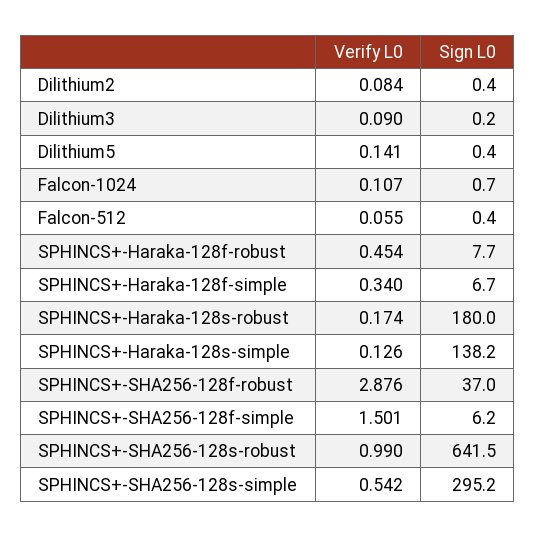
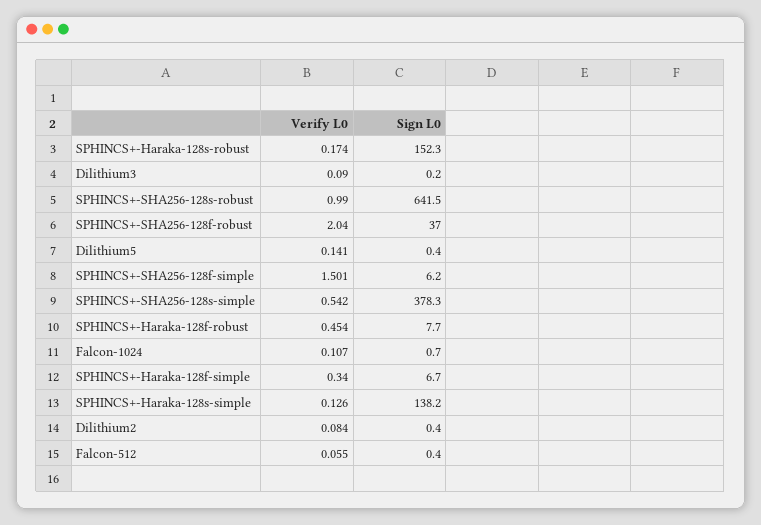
  {
    "Verify L0": {
      "Dilithium2": 0.084,
      "Dilithium3": 0.09,
      "Dilithium5": 0.141,
      "Falcon-1024": 0.107,
      "Falcon-512": 0.055,
      "SPHINCS+-Haraka-128f-robust": 0.454,
      "SPHINCS+-Haraka-128f-simple": 0.34,
      "SPHINCS+-Haraka-128s-robust": 0.174,
      "SPHINCS+-Haraka-128s-simple": 0.126,
-     "SPHINCS+-SHA256-128f-robust": 2.876,
+     "SPHINCS+-SHA256-128f-robust": 2.04,
      "SPHINCS+-SHA256-128f-simple": 1.501,
      "SPHINCS+-SHA256-128s-robust": 0.99,
      "SPHINCS+-SHA256-128s-simple": 0.542
    },
    "Sign L0": {
      "Dilithium2": 0.4,
      "Dilithium3": 0.2,
      "Dilithium5": 0.4,
      "Falcon-1024": 0.7,
      "Falcon-512": 0.4,
      "SPHINCS+-Haraka-128f-robust": 7.7,
      "SPHINCS+-Haraka-128f-simple": 6.7,
-     "SPHINCS+-Haraka-128s-robust": 180,
+     "SPHINCS+-Haraka-128s-robust": 152.3,
      "SPHINCS+-Haraka-128s-simple": 138.2,
      "SPHINCS+-SHA256-128f-robust": 37,
      "SPHINCS+-SHA256-128f-simple": 6.2,
      "SPHINCS+-SHA256-128s-robust": 641.5,
-     "SPHINCS+-SHA256-128s-simple": 295.2
+     "SPHINCS+-SHA256-128s-simple": 378.3
    }
  }

